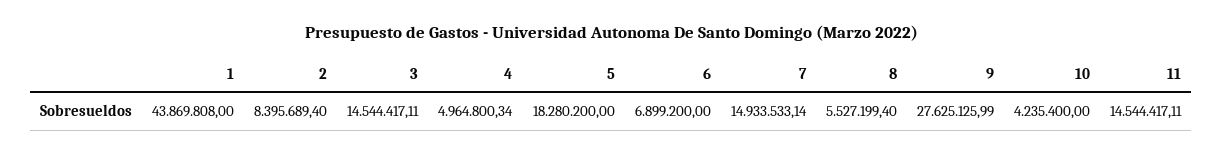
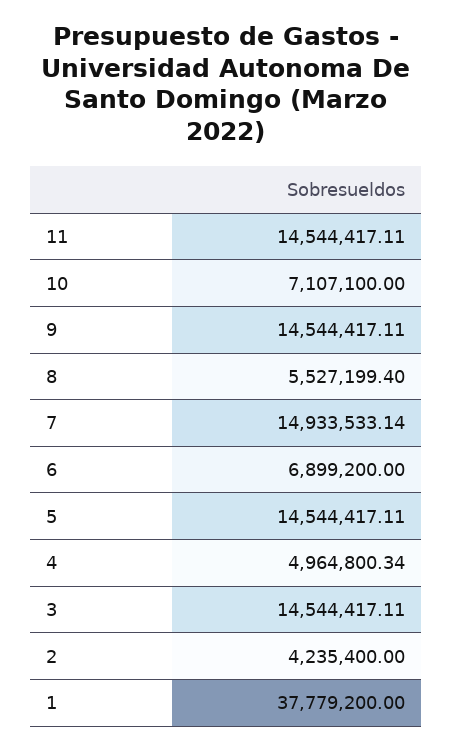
  {
-   "1": 43869808,
+   "1": 37779200,
-   "2": 8395689.4,
+   "2": 4235400,
    "3": 14544417.11,
    "4": 4964800.34,
-   "5": 18280200,
+   "5": 14544417.11,
    "6": 6899200,
    "7": 14933533.14,
    "8": 5527199.4,
-   "9": 27625125.99,
+   "9": 14544417.11,
-   "10": 4235400,
+   "10": 7107100,
    "11": 14544417.11
  }

